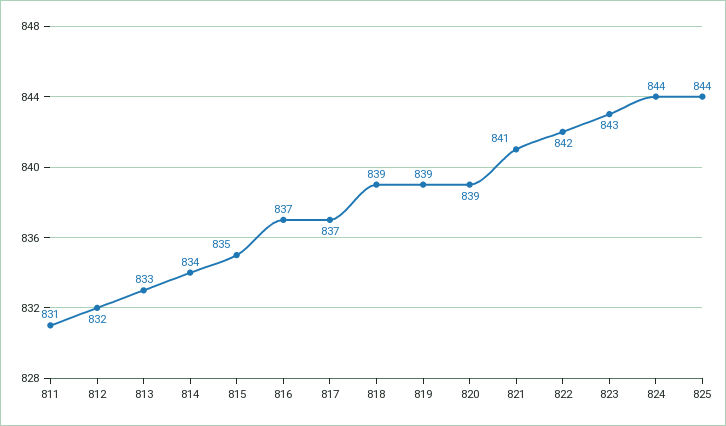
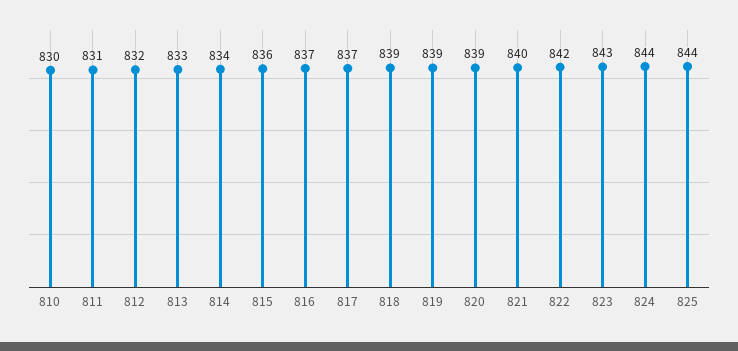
  {
    "811": 831,
    "812": 832,
    "813": 833,
    "814": 834,
-   "815": 835,
+   "815": 836,
    "816": 837,
    "817": 837,
    "818": 839,
    "819": 839,
    "820": 839,
-   "821": 841,
+   "821": 840,
    "822": 842,
    "823": 843,
    "824": 844,
-   "825": 844
+   "825": 844,
+   "810": 830
  }

